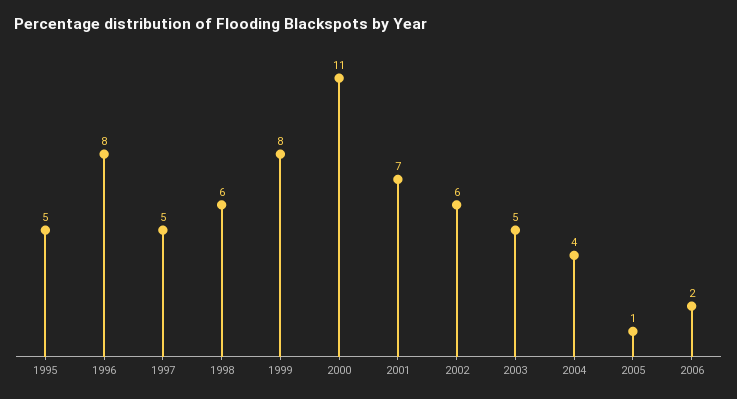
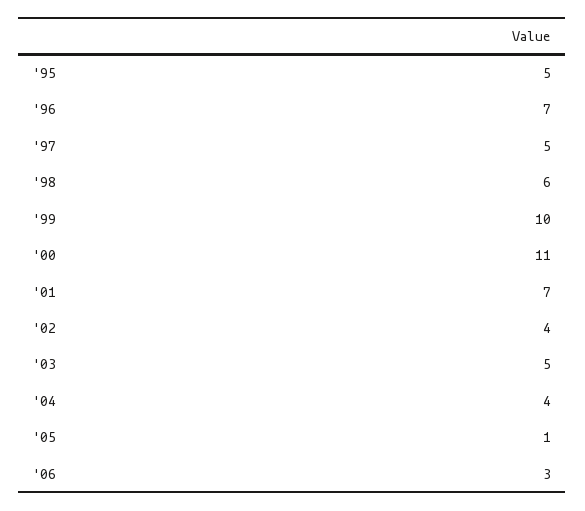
  {
    "1995": 5,
-   "1996": 8,
+   "1996": 7,
    "1997": 5,
    "1998": 6,
-   "1999": 8,
+   "1999": 10,
    "2000": 11,
    "2001": 7,
-   "2002": 6,
+   "2002": 4,
    "2003": 5,
    "2004": 4,
    "2005": 1,
-   "2006": 2
+   "2006": 3
  }

